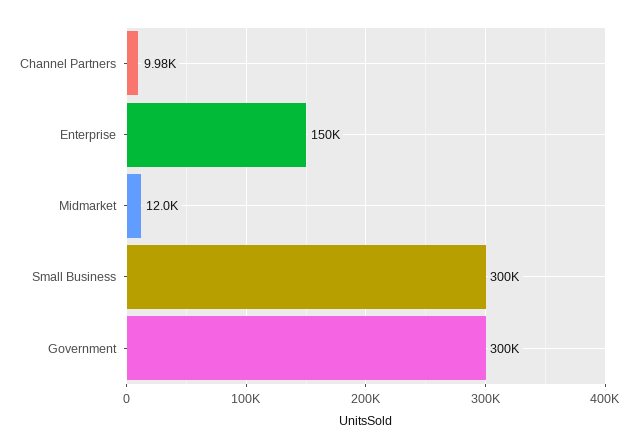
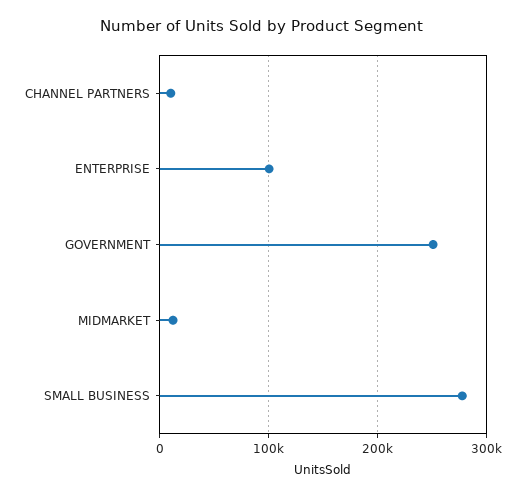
  {
    "Channel Partners": 9980,
-   "Enterprise": 150000,
+   "Enterprise": 100000,
    "Midmarket": 12000,
-   "Small Business": 300000,
+   "Small Business": 280000,
-   "Government": 300000
+   "Government": 250000
  }

